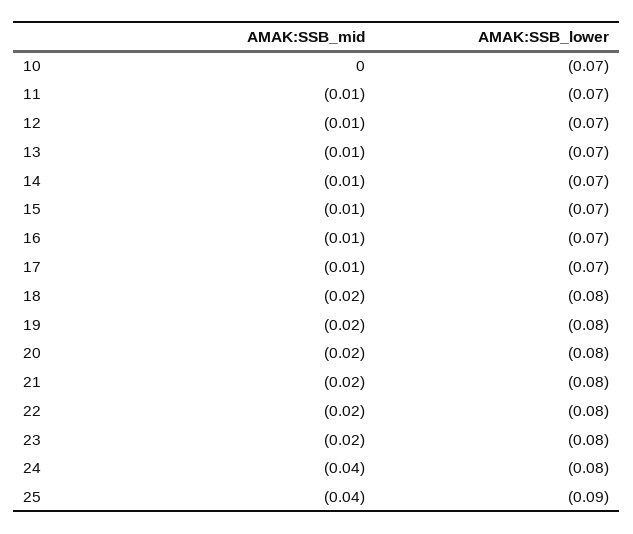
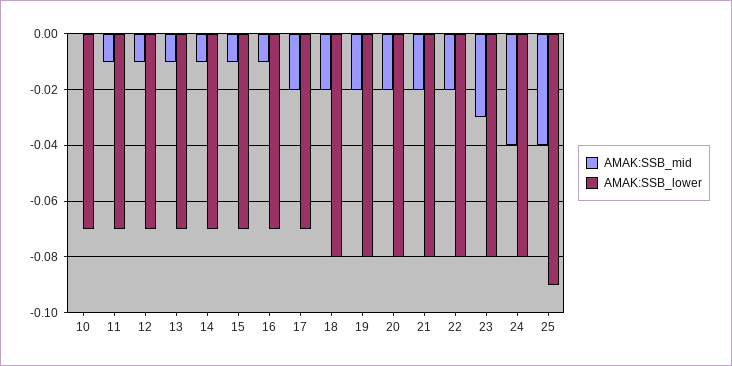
  {
    "AMAK:SSB_mid": {
      "10": 0,
      "11": -0.01,
      "12": -0.01,
      "13": -0.01,
      "14": -0.01,
      "15": -0.01,
      "16": -0.01,
-     "17": -0.01,
+     "17": -0.02,
      "18": -0.02,
      "19": -0.02,
      "20": -0.02,
      "21": -0.02,
      "22": -0.02,
-     "23": -0.02,
+     "23": -0.03,
      "24": -0.04,
      "25": -0.04
    },
    "AMAK:SSB_lower": {
      "10": -0.07,
      "11": -0.07,
      "12": -0.07,
      "13": -0.07,
      "14": -0.07,
      "15": -0.07,
      "16": -0.07,
      "17": -0.07,
      "18": -0.08,
      "19": -0.08,
      "20": -0.08,
      "21": -0.08,
      "22": -0.08,
      "23": -0.08,
      "24": -0.08,
      "25": -0.09
    }
  }

